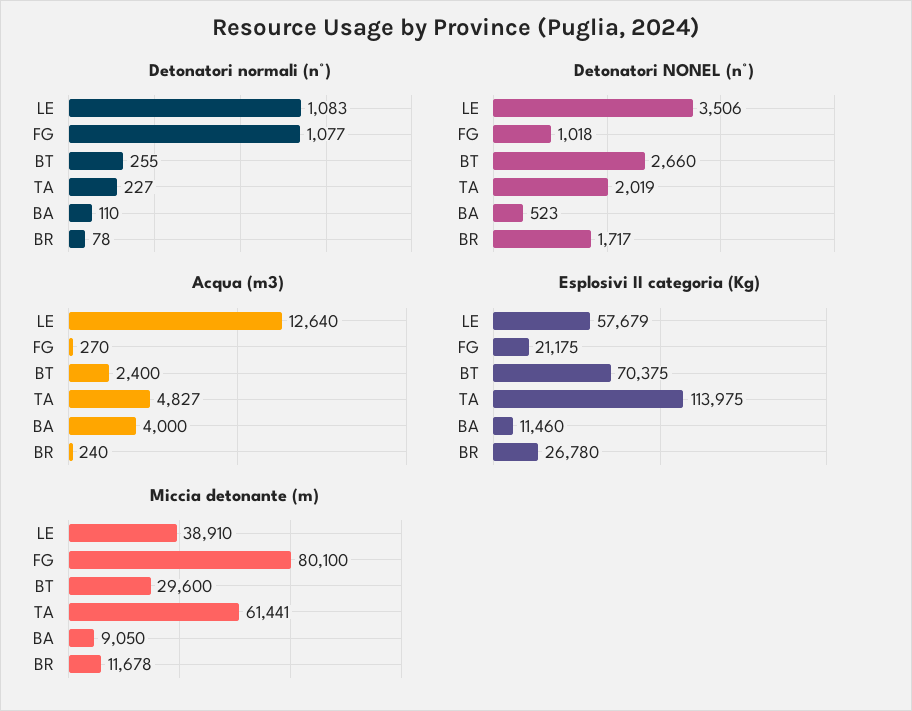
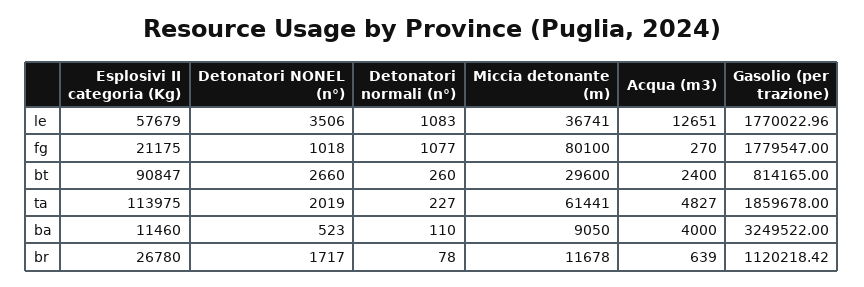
  {
    "Detonatori normali (n°)": {
      "LE": 1083,
      "FG": 1077,
-     "BT": 255,
+     "BT": 260,
      "TA": 227,
      "BA": 110,
      "BR": 78
    },
    "Detonatori NONEL (n°)": {
      "LE": 3506,
      "FG": 1018,
      "BT": 2660,
      "TA": 2019,
      "BA": 523,
      "BR": 1717
    },
    "Acqua (m3)": {
-     "LE": 12640,
+     "LE": 12651,
      "FG": 270,
      "BT": 2400,
      "TA": 4827,
      "BA": 4000,
-     "BR": 240
+     "BR": 639
    },
    "Esplosivi II categoria (Kg)": {
      "LE": 57679,
      "FG": 21175,
-     "BT": 70375,
+     "BT": 90847,
      "TA": 113975,
      "BA": 11460,
      "BR": 26780
    },
    "Miccia detonante (m)": {
-     "LE": 38910,
+     "LE": 36741,
      "FG": 80100,
      "BT": 29600,
      "TA": 61441,
      "BA": 9050,
      "BR": 11678
-   }
+   },
+   "Gasolio (per trazione)": {
+     "LE": 1770022.96,
+     "FG": 1779547,
+     "BT": 814165,
+     "TA": 1859678,
+     "BA": 3249522,
+     "BR": 1120218.42
+   }
  }

